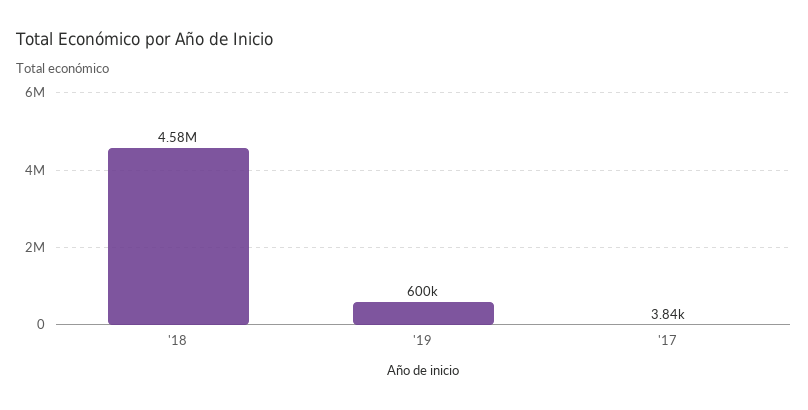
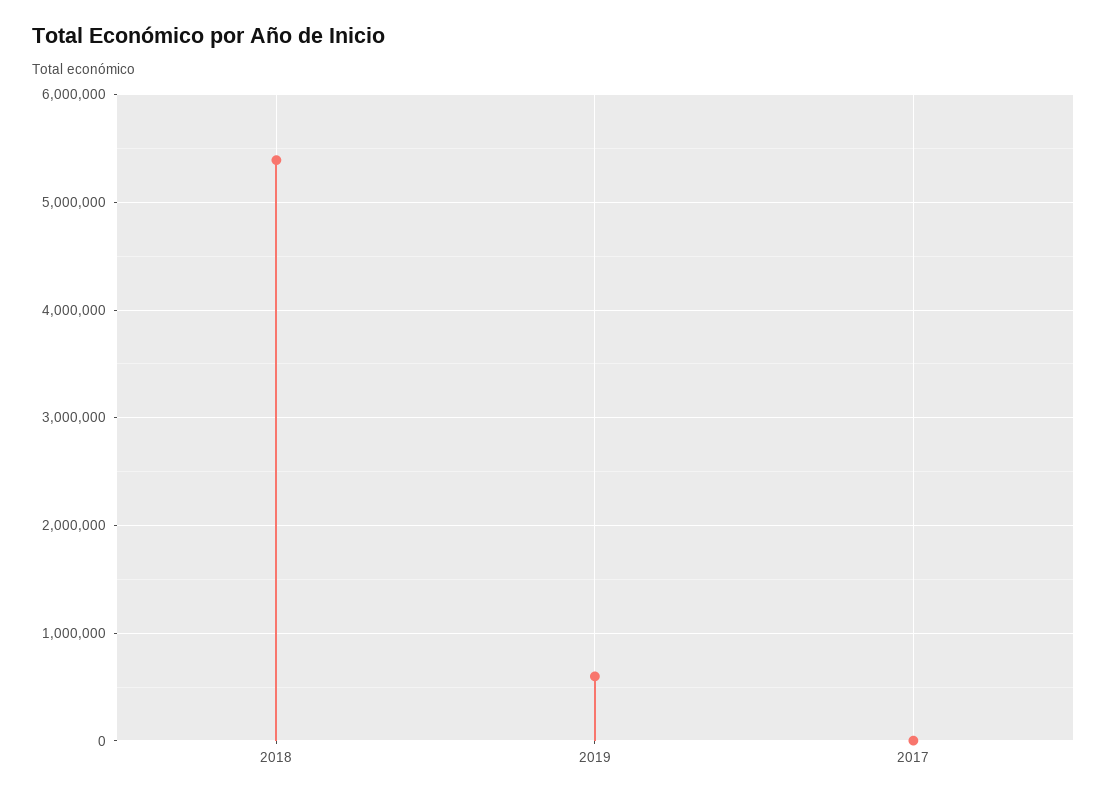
  {
-   "'18": 4580000,
+   "'18": 5400000,
    "'19": 600000,
    "'17": 3840
  }

